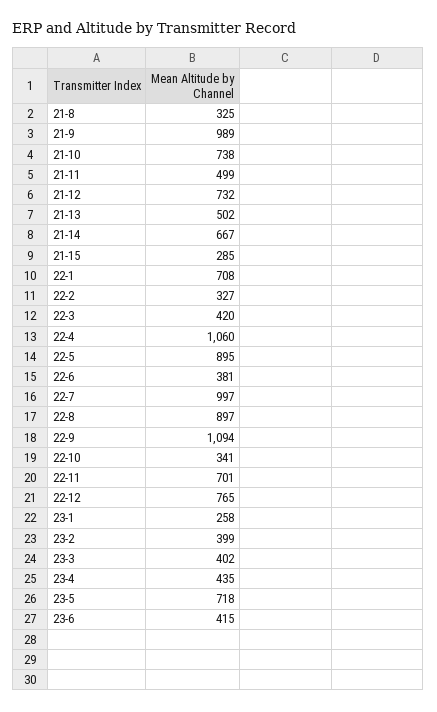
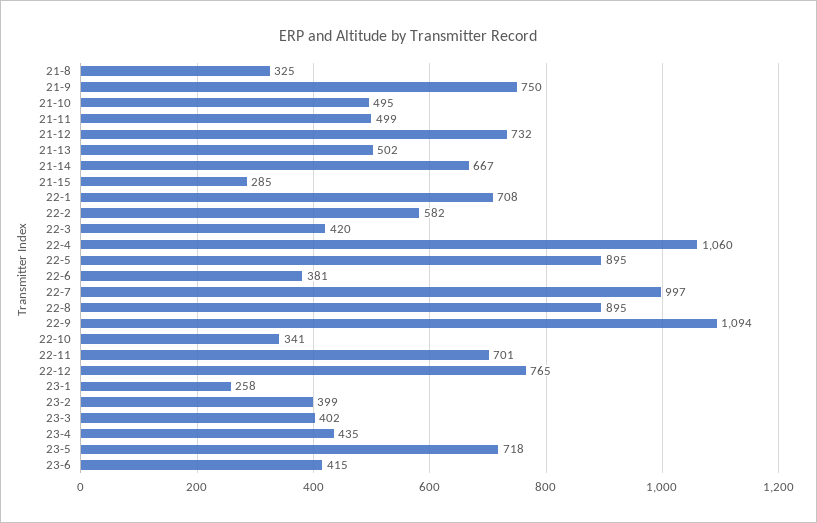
  {
    "21-8": 325,
-   "21-9": 989,
+   "21-9": 750,
-   "21-10": 738,
+   "21-10": 495,
    "21-11": 499,
    "21-12": 732,
    "21-13": 502,
    "21-14": 667,
    "21-15": 285,
    "22-1": 708,
-   "22-2": 327,
+   "22-2": 582,
    "22-3": 420,
    "22-4": 1060,
    "22-5": 895,
    "22-6": 381,
    "22-7": 997,
-   "22-8": 897,
+   "22-8": 895,
    "22-9": 1094,
    "22-10": 341,
    "22-11": 701,
    "22-12": 765,
    "23-1": 258,
    "23-2": 399,
    "23-3": 402,
    "23-4": 435,
    "23-5": 718,
    "23-6": 415
  }

